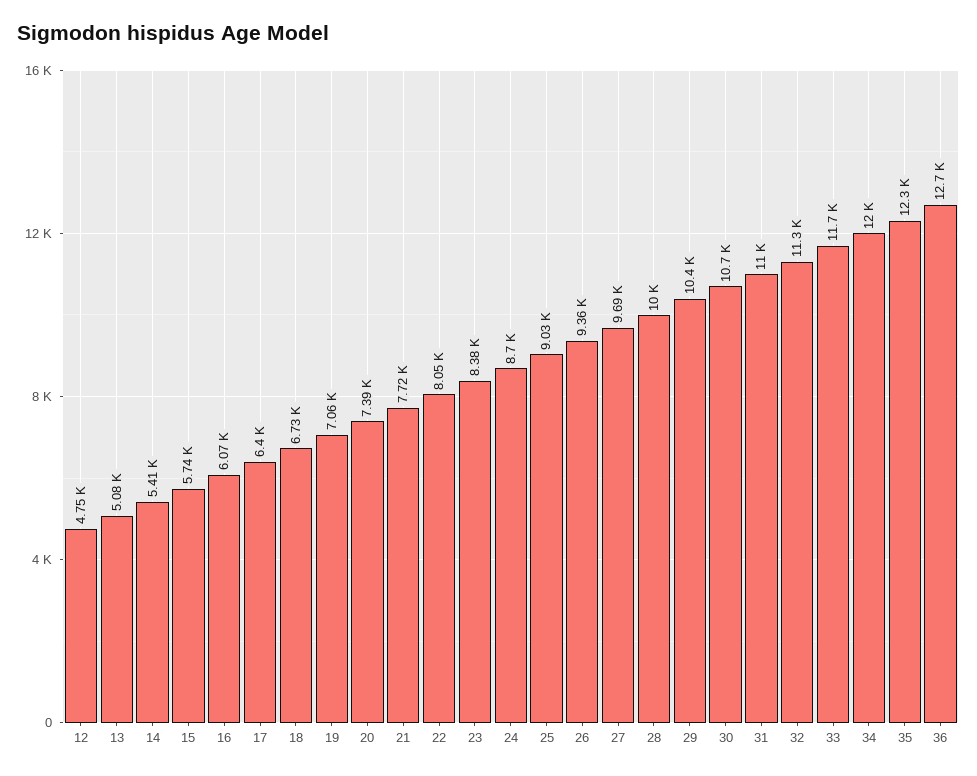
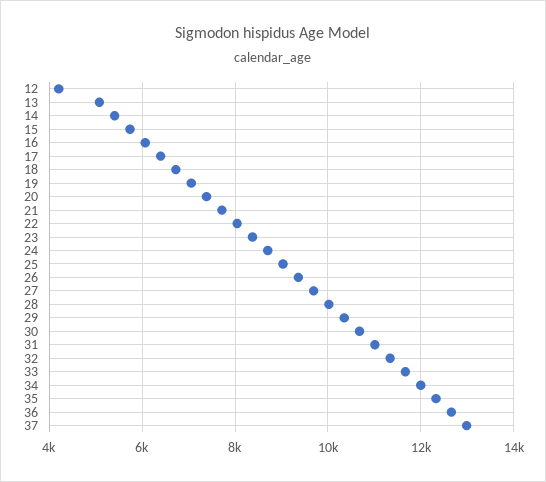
  {
-   "12": 4750,
+   "12": 4200,
    "13": 5080,
    "14": 5410,
    "15": 5740,
    "16": 6070,
    "17": 6400,
    "18": 6730,
    "19": 7060,
    "20": 7390,
    "21": 7720,
    "22": 8050,
    "23": 8380,
    "24": 8700,
    "25": 9030,
    "26": 9360,
    "27": 9690,
    "28": 10000,
    "29": 10400,
    "30": 10700,
    "31": 11000,
    "32": 11300,
    "33": 11700,
    "34": 12000,
    "35": 12300,
-   "36": 12700
+   "36": 12700,
+   "37": 13000
  }

